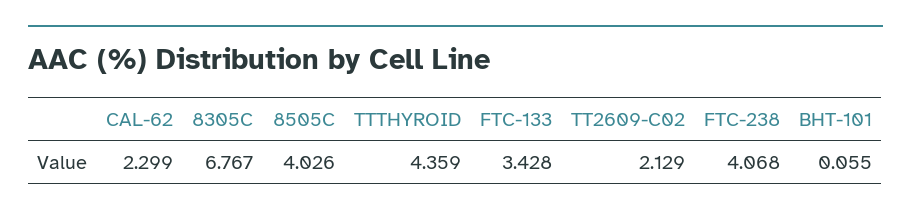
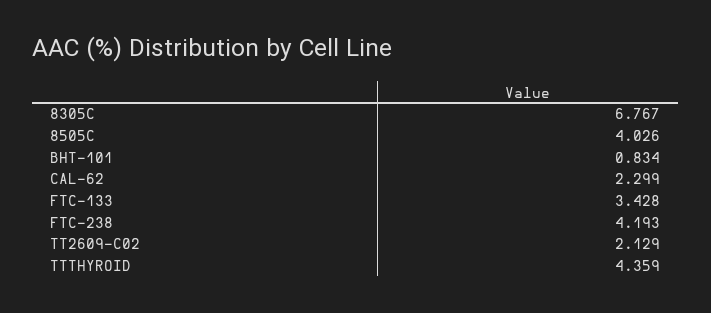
  {
    "CAL-62": 2.299,
    "8305C": 6.767,
    "8505C": 4.026,
    "TTTHYROID": 4.359,
    "FTC-133": 3.428,
    "TT2609-C02": 2.129,
-   "FTC-238": 4.068,
+   "FTC-238": 4.193,
-   "BHT-101": 0.055
+   "BHT-101": 0.834
  }

